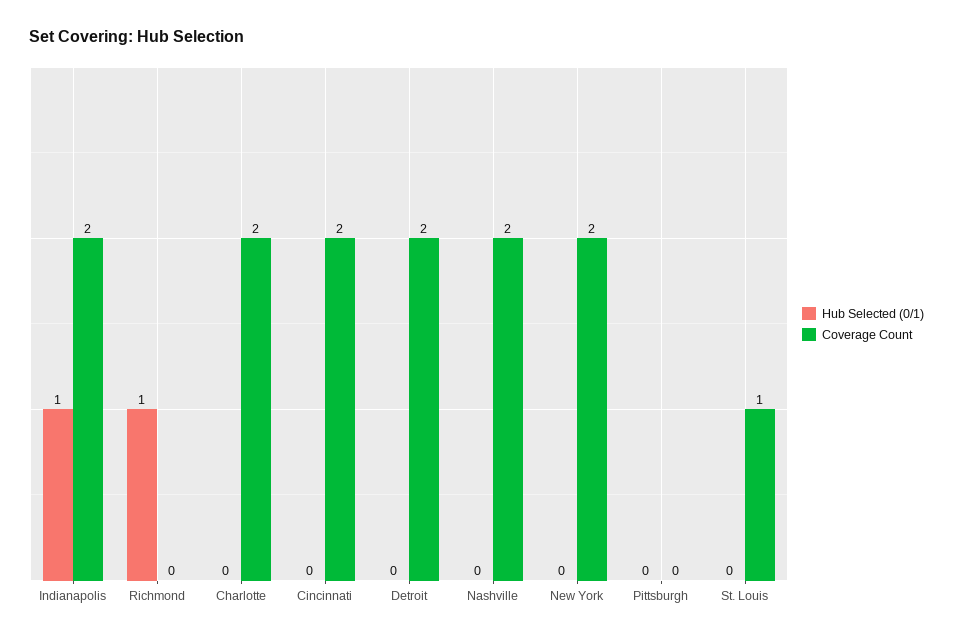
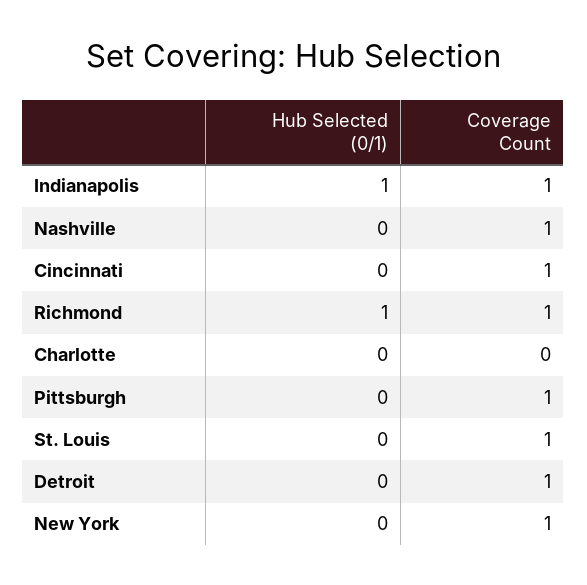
  {
    "Hub Selected (0/1)": {
      "Indianapolis": 1,
      "Richmond": 1,
      "Charlotte": 0,
      "Cincinnati": 0,
      "Detroit": 0,
      "Nashville": 0,
      "New York": 0,
      "Pittsburgh": 0,
      "St. Louis": 0
    },
    "Coverage Count": {
-     "Indianapolis": 2,
+     "Indianapolis": 1,
-     "Richmond": 0,
+     "Richmond": 1,
-     "Charlotte": 2,
+     "Charlotte": 0,
-     "Cincinnati": 2,
+     "Cincinnati": 1,
-     "Detroit": 2,
+     "Detroit": 1,
-     "Nashville": 2,
+     "Nashville": 1,
-     "New York": 2,
+     "New York": 1,
-     "Pittsburgh": 0,
+     "Pittsburgh": 1,
      "St. Louis": 1
    }
  }

